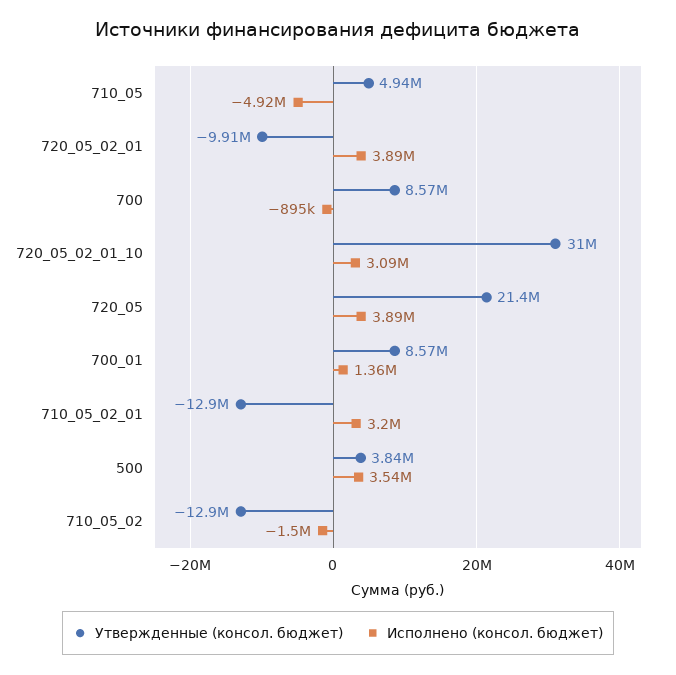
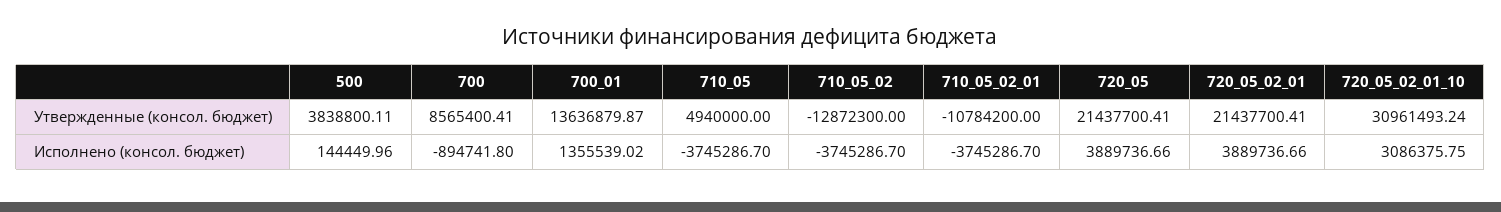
  {
    "Утвержденные (консол. бюджет)": {
      "710_05": 4940000,
-     "720_05_02_01": -9910000,
+     "720_05_02_01": 21437700.41,
      "700": 8565400.41,
      "720_05_02_01_10": 30961493.24,
      "720_05": 21437700.41,
-     "700_01": 8570000,
+     "700_01": 13636879.87,
-     "710_05_02_01": -12900000,
+     "710_05_02_01": -10784200,
      "500": 3838800.11,
      "710_05_02": -12872300
    },
    "Исполнено (консол. бюджет)": {
-     "710_05": -4920000,
+     "710_05": -3745286.7,
      "720_05_02_01": 3889736.66,
      "700": -894741.8,
      "720_05_02_01_10": 3086375.75,
      "720_05": 3889736.66,
      "700_01": 1355539.02,
-     "710_05_02_01": 3200000,
+     "710_05_02_01": -3745286.7,
-     "500": 3540000,
+     "500": 144449.96,
-     "710_05_02": -1500000
+     "710_05_02": -3745286.7
    }
  }

